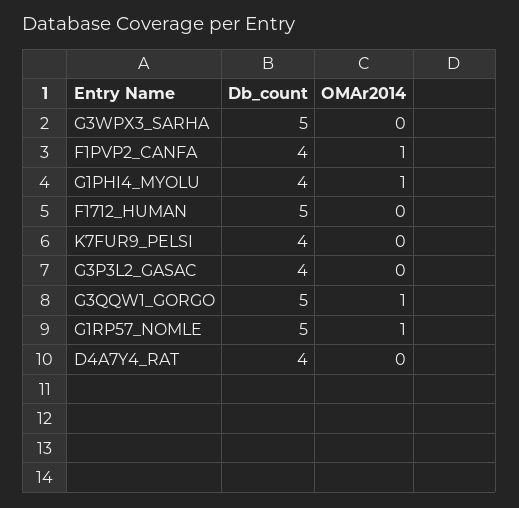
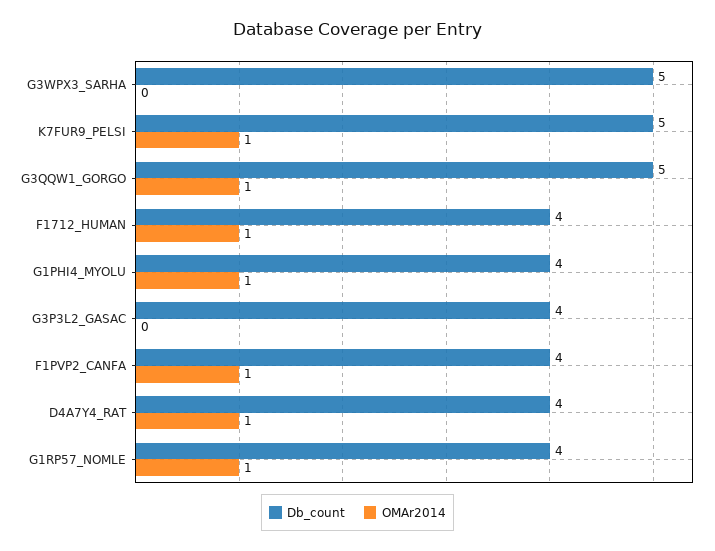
  {
    "Db_count": {
      "G3WPX3_SARHA": 5,
      "F1PVP2_CANFA": 4,
      "G1PHI4_MYOLU": 4,
-     "F1712_HUMAN": 5,
+     "F1712_HUMAN": 4,
-     "K7FUR9_PELSI": 4,
+     "K7FUR9_PELSI": 5,
      "G3P3L2_GASAC": 4,
      "G3QQW1_GORGO": 5,
-     "G1RP57_NOMLE": 5,
+     "G1RP57_NOMLE": 4,
      "D4A7Y4_RAT": 4
    },
    "OMAr2014": {
      "G3WPX3_SARHA": 0,
      "F1PVP2_CANFA": 1,
      "G1PHI4_MYOLU": 1,
-     "F1712_HUMAN": 0,
+     "F1712_HUMAN": 1,
-     "K7FUR9_PELSI": 0,
+     "K7FUR9_PELSI": 1,
      "G3P3L2_GASAC": 0,
      "G3QQW1_GORGO": 1,
      "G1RP57_NOMLE": 1,
-     "D4A7Y4_RAT": 0
+     "D4A7Y4_RAT": 1
    }
  }

